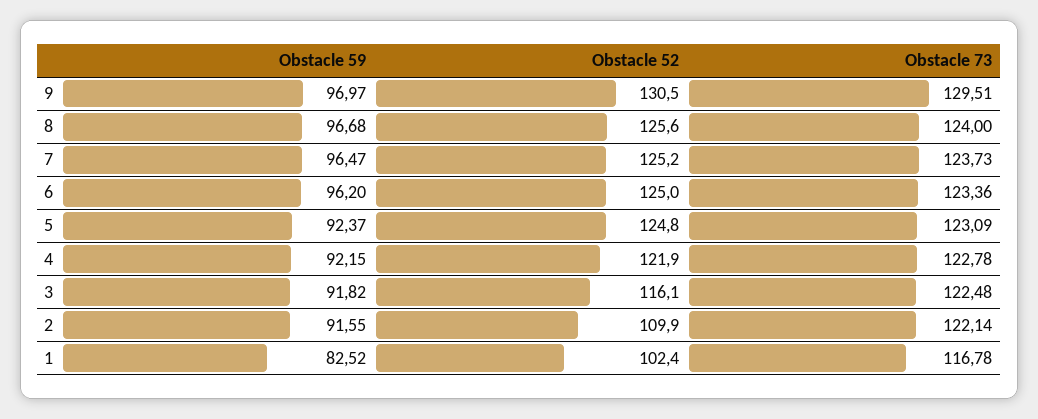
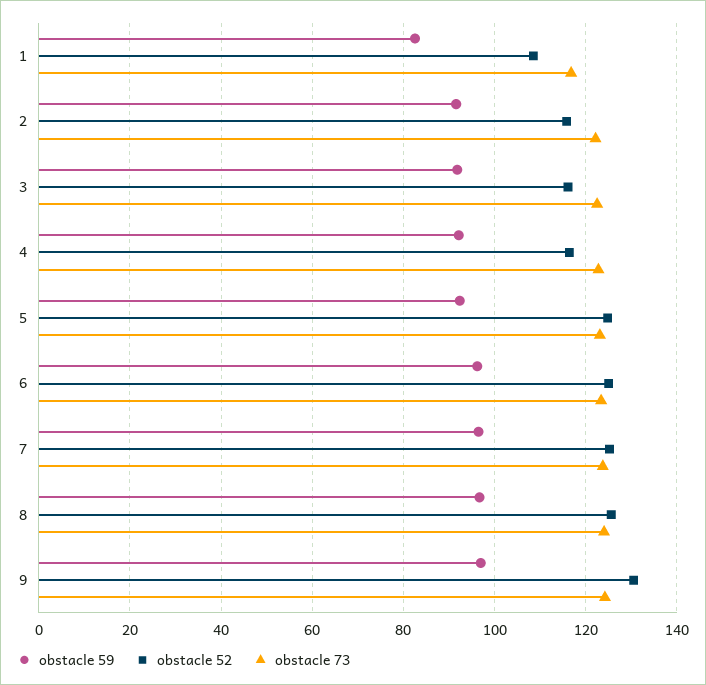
  {
    "Obstacle 59": {
      "9": 96.97,
      "8": 96.68,
      "7": 96.47,
      "6": 96.2,
      "5": 92.37,
      "4": 92.15,
      "3": 91.82,
      "2": 91.55,
      "1": 82.52
    },
    "Obstacle 52": {
      "9": 130.5,
      "8": 125.6,
      "7": 125.2,
      "6": 125,
      "5": 124.8,
-     "4": 121.9,
+     "4": 116,
      "3": 116.1,
-     "2": 109.9,
+     "2": 116,
-     "1": 102.4
+     "1": 108
    },
    "Obstacle 73": {
-     "9": 129.51,
+     "9": 124,
      "8": 124,
      "7": 123.73,
      "6": 123.36,
      "5": 123.09,
      "4": 122.78,
      "3": 122.48,
      "2": 122.14,
      "1": 116.78
    }
  }

